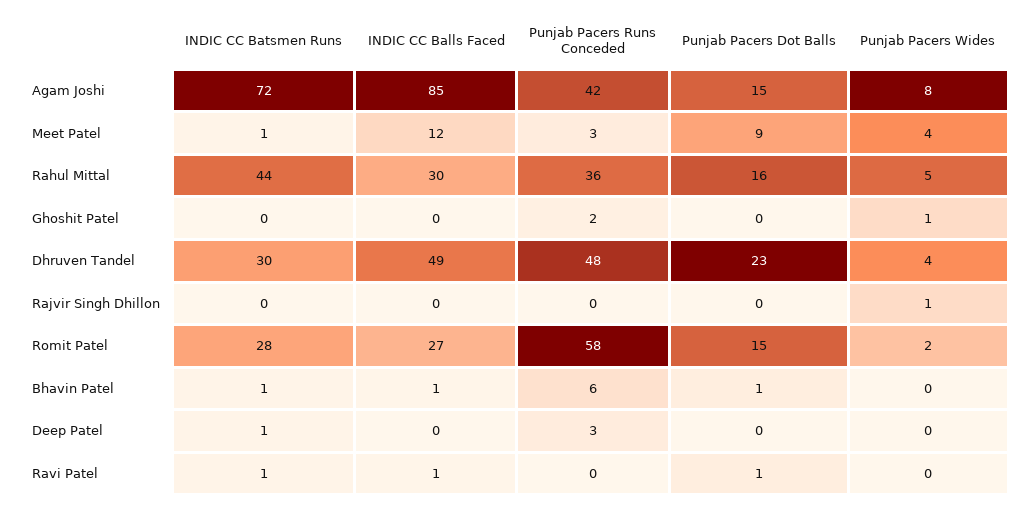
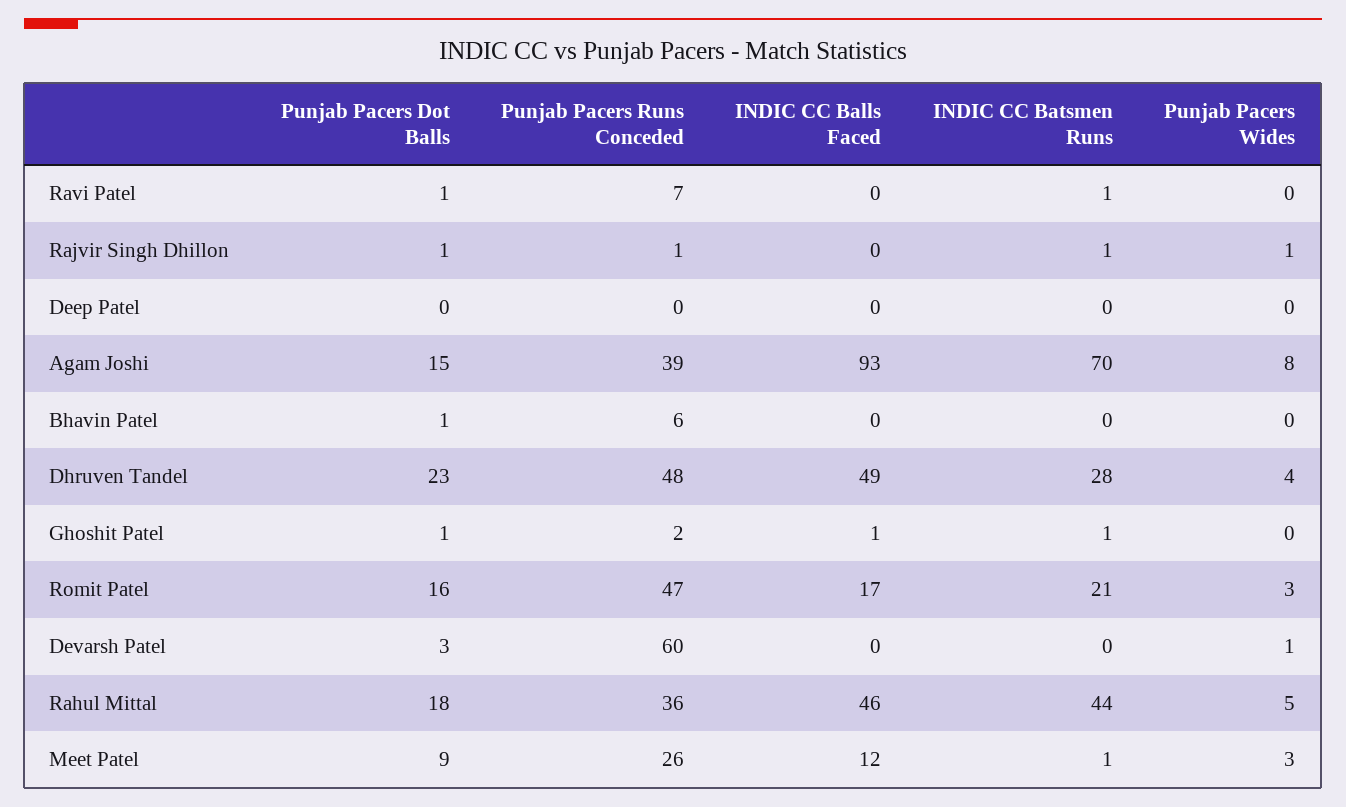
  {
    "INDIC CC Batsmen Runs": {
-     "Agam Joshi": 72,
+     "Agam Joshi": 70,
      "Meet Patel": 1,
      "Rahul Mittal": 44,
-     "Ghoshit Patel": 0,
+     "Ghoshit Patel": 1,
-     "Dhruven Tandel": 30,
+     "Dhruven Tandel": 28,
-     "Rajvir Singh Dhillon": 0,
+     "Rajvir Singh Dhillon": 1,
-     "Romit Patel": 28,
+     "Romit Patel": 21,
-     "Bhavin Patel": 1,
+     "Bhavin Patel": 0,
-     "Deep Patel": 1,
+     "Deep Patel": 0,
-     "Ravi Patel": 1
+     "Ravi Patel": 1,
+     "Devarsh Patel": 0
    },
    "INDIC CC Balls Faced": {
-     "Agam Joshi": 85,
+     "Agam Joshi": 93,
      "Meet Patel": 12,
-     "Rahul Mittal": 30,
+     "Rahul Mittal": 46,
-     "Ghoshit Patel": 0,
+     "Ghoshit Patel": 1,
      "Dhruven Tandel": 49,
      "Rajvir Singh Dhillon": 0,
-     "Romit Patel": 27,
+     "Romit Patel": 17,
-     "Bhavin Patel": 1,
+     "Bhavin Patel": 0,
      "Deep Patel": 0,
-     "Ravi Patel": 1
+     "Ravi Patel": 0,
+     "Devarsh Patel": 0
    },
    "Punjab Pacers Runs Conceded": {
-     "Agam Joshi": 42,
+     "Agam Joshi": 39,
-     "Meet Patel": 3,
+     "Meet Patel": 26,
      "Rahul Mittal": 36,
      "Ghoshit Patel": 2,
      "Dhruven Tandel": 48,
-     "Rajvir Singh Dhillon": 0,
+     "Rajvir Singh Dhillon": 1,
-     "Romit Patel": 58,
+     "Romit Patel": 47,
      "Bhavin Patel": 6,
-     "Deep Patel": 3,
+     "Deep Patel": 0,
-     "Ravi Patel": 0
+     "Ravi Patel": 7,
+     "Devarsh Patel": 60
    },
    "Punjab Pacers Dot Balls": {
      "Agam Joshi": 15,
      "Meet Patel": 9,
-     "Rahul Mittal": 16,
+     "Rahul Mittal": 18,
-     "Ghoshit Patel": 0,
+     "Ghoshit Patel": 1,
      "Dhruven Tandel": 23,
-     "Rajvir Singh Dhillon": 0,
+     "Rajvir Singh Dhillon": 1,
-     "Romit Patel": 15,
+     "Romit Patel": 16,
      "Bhavin Patel": 1,
      "Deep Patel": 0,
-     "Ravi Patel": 1
+     "Ravi Patel": 1,
+     "Devarsh Patel": 3
    },
    "Punjab Pacers Wides": {
      "Agam Joshi": 8,
-     "Meet Patel": 4,
+     "Meet Patel": 3,
      "Rahul Mittal": 5,
-     "Ghoshit Patel": 1,
+     "Ghoshit Patel": 0,
      "Dhruven Tandel": 4,
      "Rajvir Singh Dhillon": 1,
-     "Romit Patel": 2,
+     "Romit Patel": 3,
      "Bhavin Patel": 0,
      "Deep Patel": 0,
-     "Ravi Patel": 0
+     "Ravi Patel": 0,
+     "Devarsh Patel": 1
    }
  }

